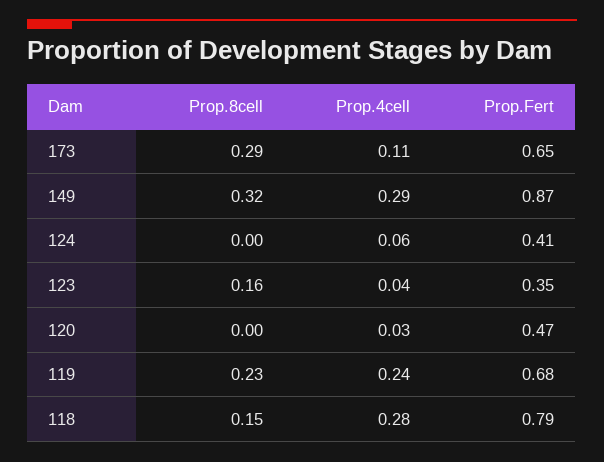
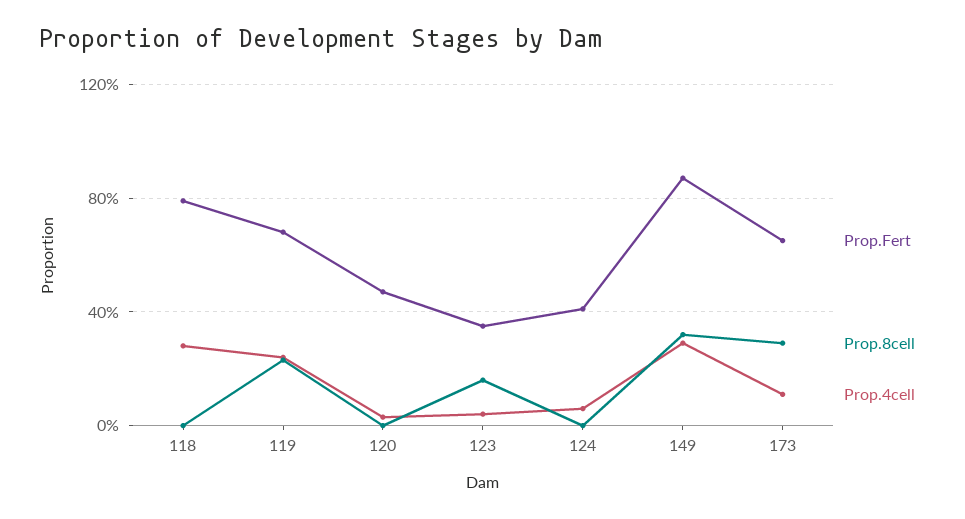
  {
    "Prop.8cell": {
      "173": 0.29,
      "149": 0.32,
      "124": 0,
      "123": 0.16,
      "120": 0,
      "119": 0.23,
-     "118": 0.15
+     "118": 0
    },
    "Prop.4cell": {
      "173": 0.11,
      "149": 0.29,
      "124": 0.06,
      "123": 0.04,
      "120": 0.03,
      "119": 0.24,
      "118": 0.28
    },
    "Prop.Fert": {
      "173": 0.65,
      "149": 0.87,
      "124": 0.41,
      "123": 0.35,
      "120": 0.47,
      "119": 0.68,
      "118": 0.79
    }
  }

